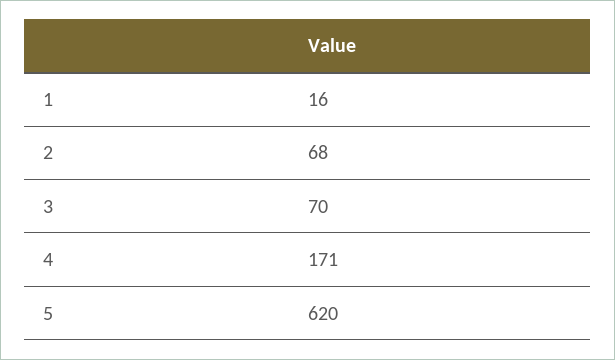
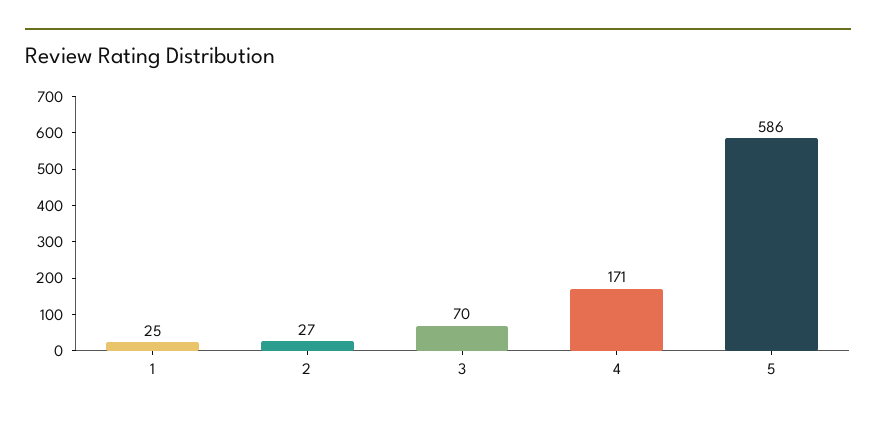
  {
-   "1": 16,
+   "1": 25,
-   "2": 68,
+   "2": 27,
    "3": 70,
    "4": 171,
-   "5": 620
+   "5": 586
  }

